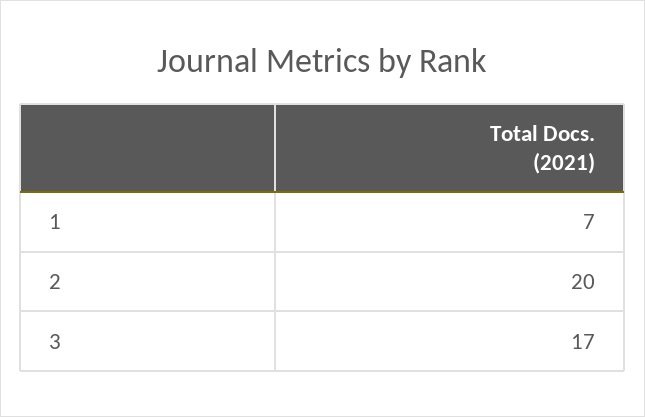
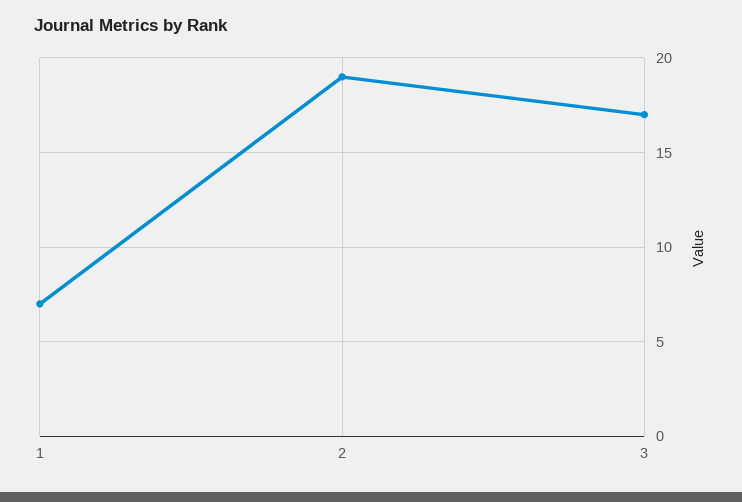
  {
    "1": 7,
-   "2": 20,
+   "2": 19,
    "3": 17
  }

